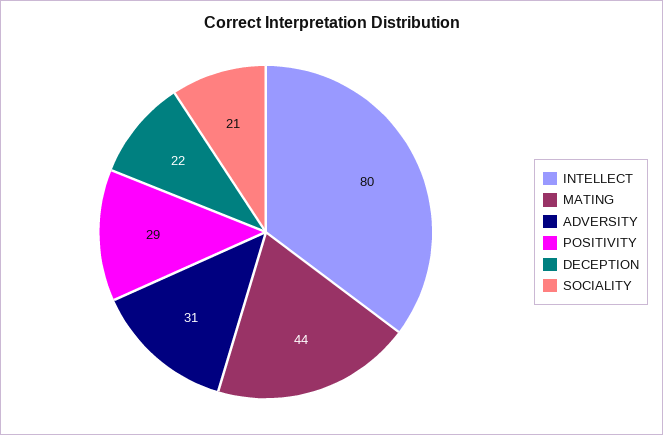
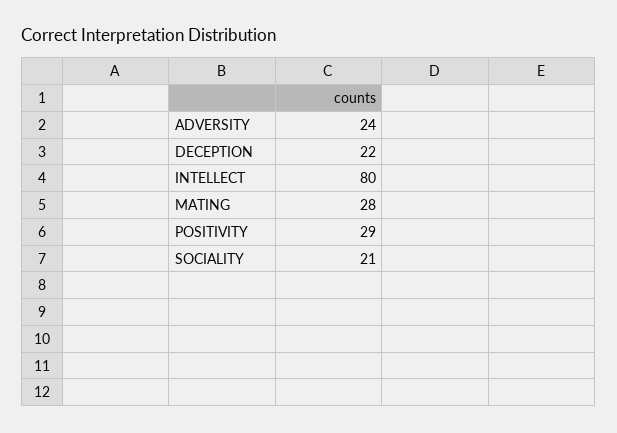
  {
    "INTELLECT": 80,
-   "MATING": 44,
+   "MATING": 28,
-   "ADVERSITY": 31,
+   "ADVERSITY": 24,
    "POSITIVITY": 29,
    "DECEPTION": 22,
    "SOCIALITY": 21
  }

